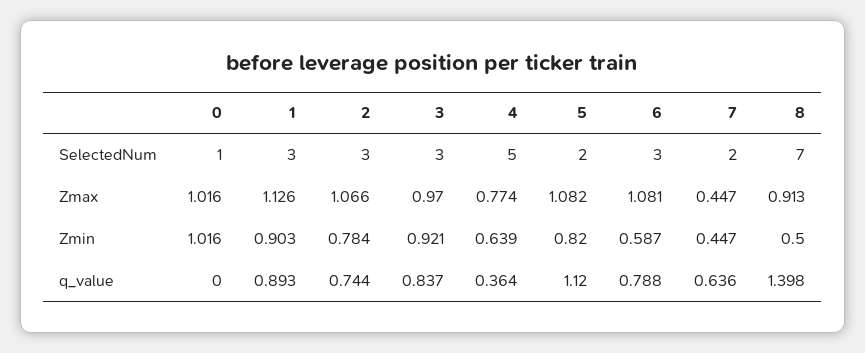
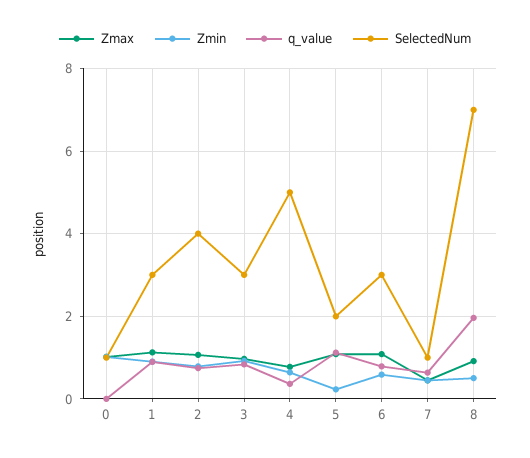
  {
    "SelectedNum": {
      "0": 1,
      "1": 3,
-     "2": 3,
+     "2": 4,
      "3": 3,
      "4": 5,
      "5": 2,
      "6": 3,
-     "7": 2,
+     "7": 1,
      "8": 7
    },
    "Zmax": {
      "0": 1.016,
      "1": 1.126,
      "2": 1.066,
      "3": 0.97,
      "4": 0.774,
      "5": 1.082,
      "6": 1.081,
      "7": 0.447,
      "8": 0.913
    },
    "Zmin": {
      "0": 1.016,
      "1": 0.903,
      "2": 0.784,
      "3": 0.921,
      "4": 0.639,
-     "5": 0.82,
+     "5": 0.2,
      "6": 0.587,
      "7": 0.447,
      "8": 0.5
    },
    "q_value": {
      "0": 0,
      "1": 0.893,
      "2": 0.744,
      "3": 0.837,
      "4": 0.364,
      "5": 1.12,
      "6": 0.788,
      "7": 0.636,
-     "8": 1.398
+     "8": 2
    }
  }

